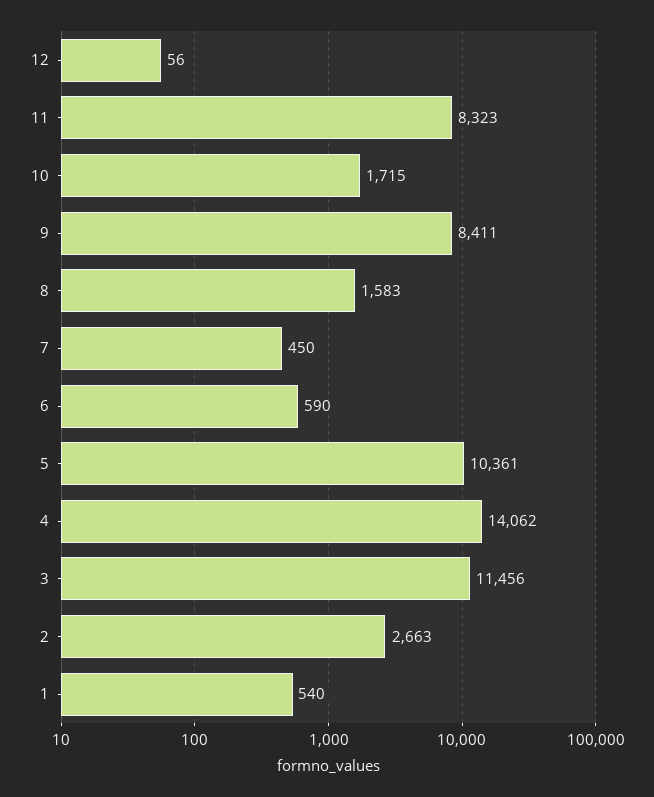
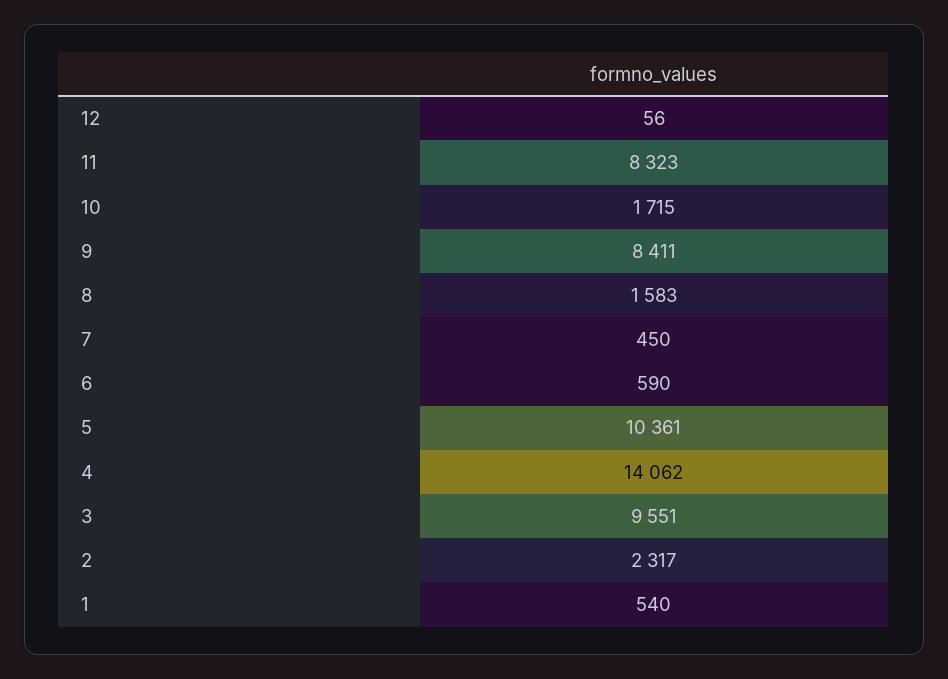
  {
    "12": 56,
    "11": 8323,
    "10": 1715,
    "9": 8411,
    "8": 1583,
    "7": 450,
    "6": 590,
    "5": 10361,
    "4": 14062,
-   "3": 11456,
+   "3": 9551,
-   "2": 2663,
+   "2": 2317,
    "1": 540
  }

